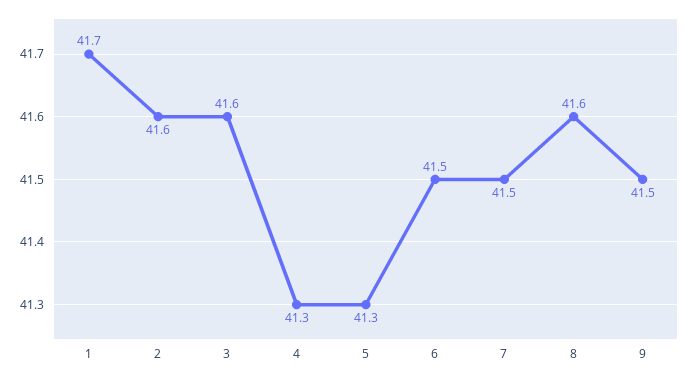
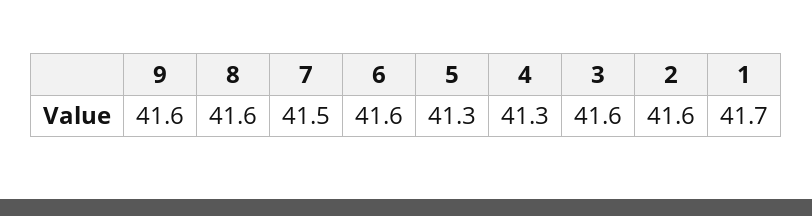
  {
    "1": 41.7,
    "2": 41.6,
    "3": 41.6,
    "4": 41.3,
    "5": 41.3,
-   "6": 41.5,
+   "6": 41.6,
    "7": 41.5,
    "8": 41.6,
-   "9": 41.5
+   "9": 41.6
  }

